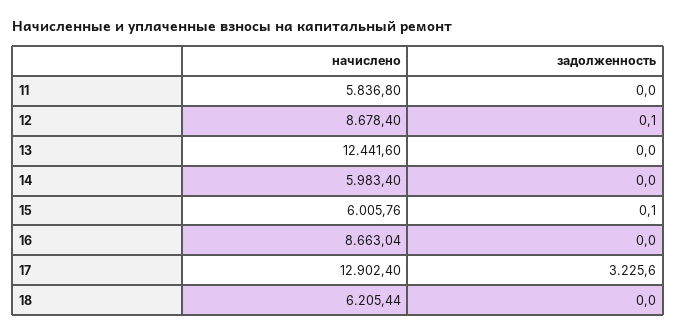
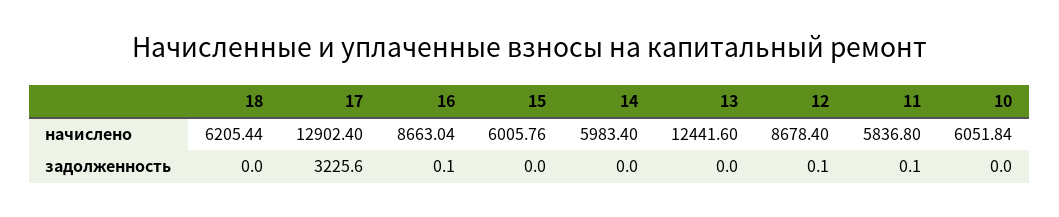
  {
    "начислено": {
      "11": 5836.8,
      "12": 8678.4,
      "13": 12441.6,
      "14": 5983.4,
      "15": 6005.76,
      "16": 8663.04,
      "17": 12902.4,
-     "18": 6205.44
+     "18": 6205.44,
+     "10": 6051.84
    },
    "задолженность": {
-     "11": 0,
+     "11": 0.1,
      "12": 0.1,
      "13": 0,
      "14": 0,
-     "15": 0.1,
+     "15": 0,
-     "16": 0,
+     "16": 0.1,
      "17": 3225.6,
-     "18": 0
+     "18": 0,
+     "10": 0
    }
  }

